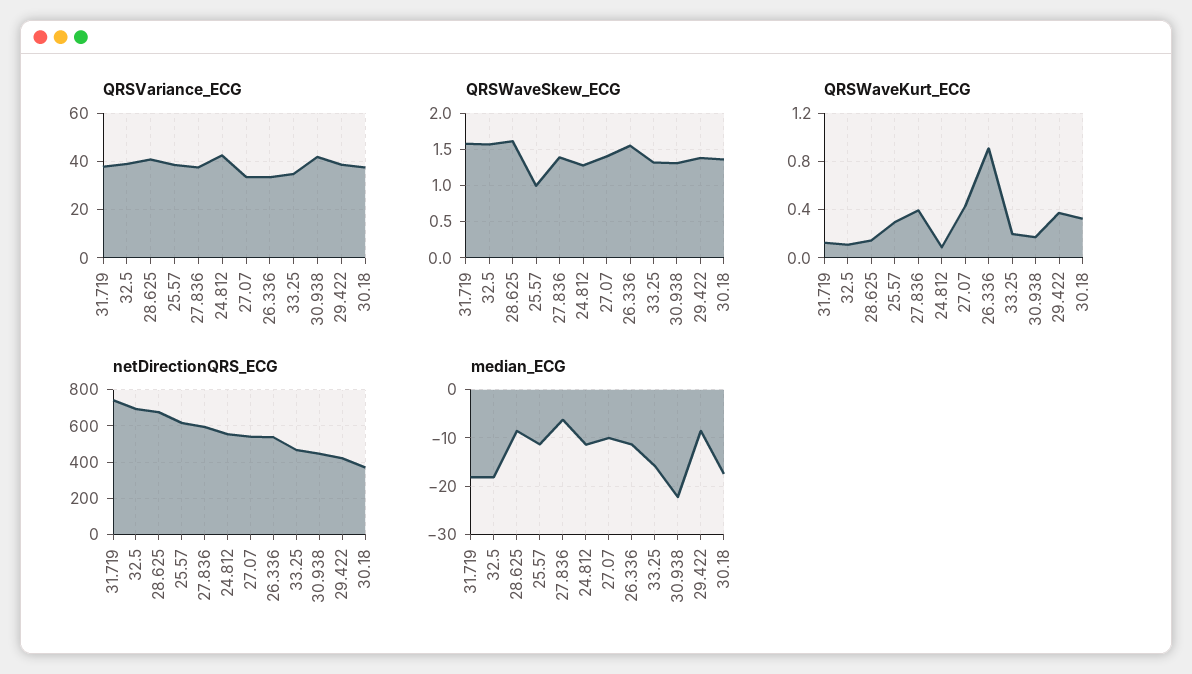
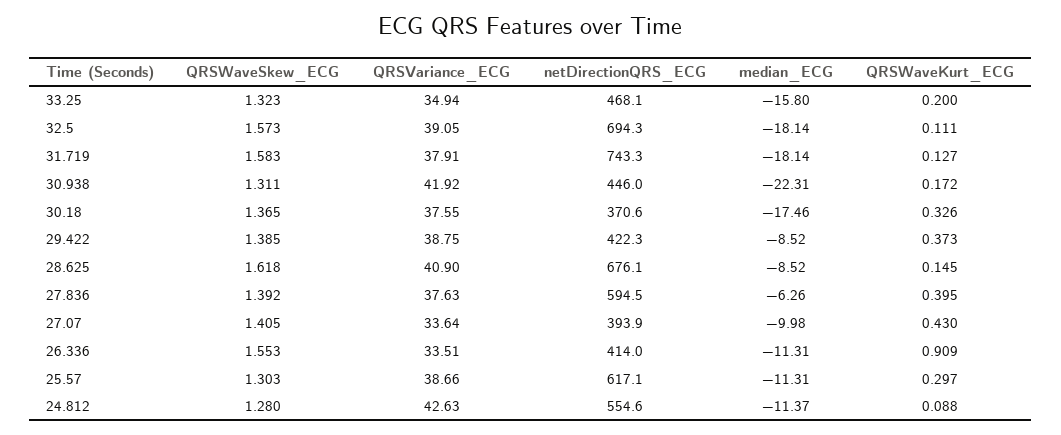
  {
    "QRSVariance_ECG": {
      "31.719": 37.91,
      "32.5": 39.05,
      "28.625": 40.9,
      "25.57": 38.66,
      "27.836": 37.63,
      "24.812": 42.63,
      "27.07": 33.64,
      "26.336": 33.51,
      "33.25": 34.94,
      "30.938": 41.92,
      "29.422": 38.75,
      "30.18": 37.55
    },
    "QRSWaveSkew_ECG": {
      "31.719": 1.583,
      "32.5": 1.573,
      "28.625": 1.618,
-     "25.57": 1,
+     "25.57": 1.303,
      "27.836": 1.392,
      "24.812": 1.28,
      "27.07": 1.405,
      "26.336": 1.553,
      "33.25": 1.323,
      "30.938": 1.311,
      "29.422": 1.385,
      "30.18": 1.365
    },
    "QRSWaveKurt_ECG": {
      "31.719": 0.127,
      "32.5": 0.111,
      "28.625": 0.145,
      "25.57": 0.297,
      "27.836": 0.395,
      "24.812": 0.088,
      "27.07": 0.43,
      "26.336": 0.909,
      "33.25": 0.2,
      "30.938": 0.172,
      "29.422": 0.373,
      "30.18": 0.326
    },
    "netDirectionQRS_ECG": {
      "31.719": 743.3,
      "32.5": 694.3,
      "28.625": 676.1,
      "25.57": 617.1,
      "27.836": 594.5,
      "24.812": 554.6,
-     "27.07": 550,
+     "27.07": 393.9,
-     "26.336": 550,
+     "26.336": 414,
      "33.25": 468.1,
      "30.938": 446,
      "29.422": 422.3,
      "30.18": 370.6
    },
    "median_ECG": {
      "31.719": -18.14,
      "32.5": -18.14,
      "28.625": -8.52,
      "25.57": -11.31,
      "27.836": -6.26,
      "24.812": -11.37,
      "27.07": -9.98,
      "26.336": -11.31,
      "33.25": -15.8,
      "30.938": -22.31,
      "29.422": -8.52,
      "30.18": -17.46
    }
  }

